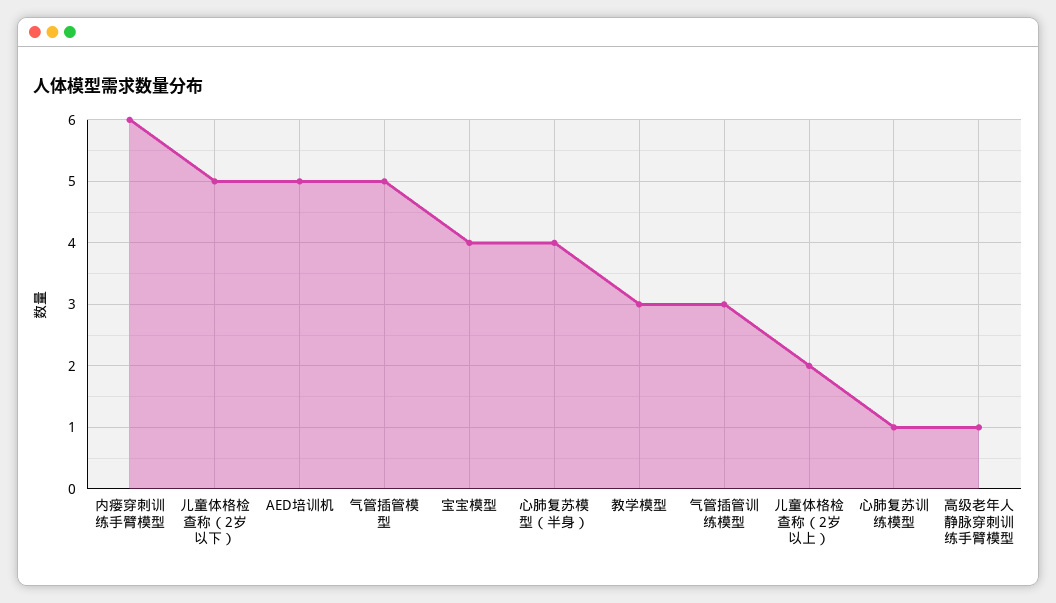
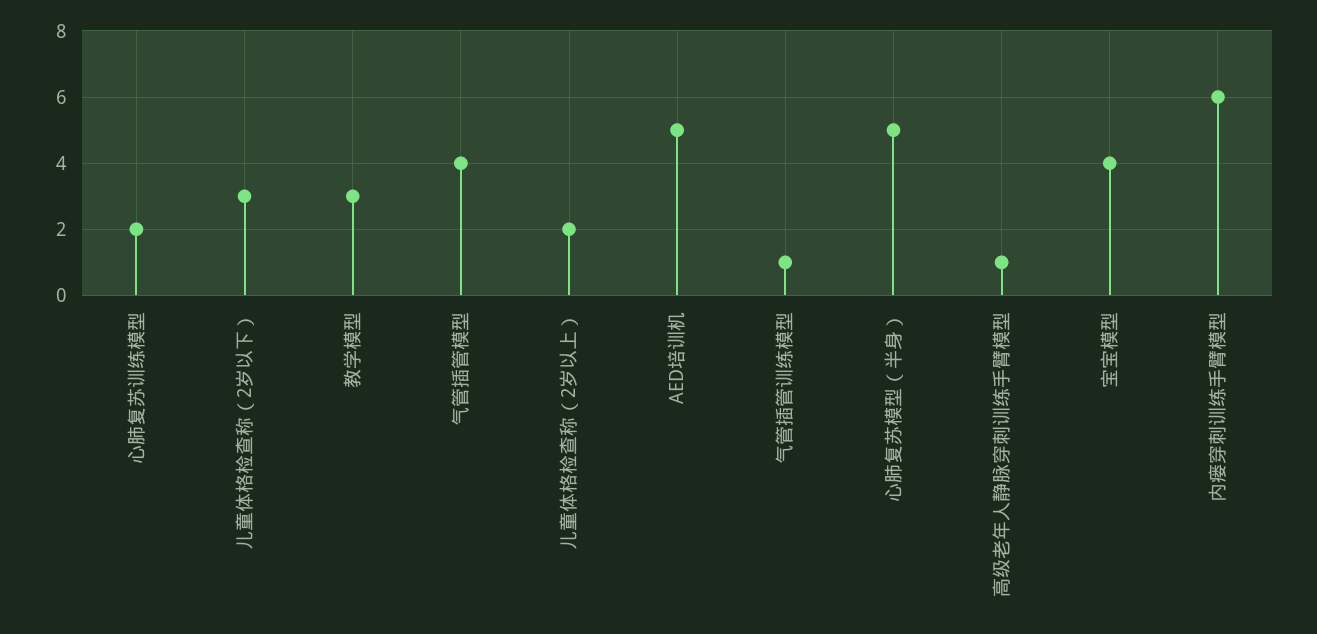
  {
    "内瘘穿刺训练手臂模型": 6,
-   "儿童体格检查称（2岁以下）": 5,
+   "儿童体格检查称（2岁以下）": 3,
    "AED培训机": 5,
-   "气管插管模型": 5,
+   "气管插管模型": 4,
    "宝宝模型": 4,
-   "心肺复苏模型（半身）": 4,
+   "心肺复苏模型（半身）": 5,
    "教学模型": 3,
-   "气管插管训练模型": 3,
+   "气管插管训练模型": 1,
    "儿童体格检查称（2岁以上）": 2,
-   "心肺复苏训练模型": 1,
+   "心肺复苏训练模型": 2,
    "高级老年人静脉穿刺训练手臂模型": 1
  }

